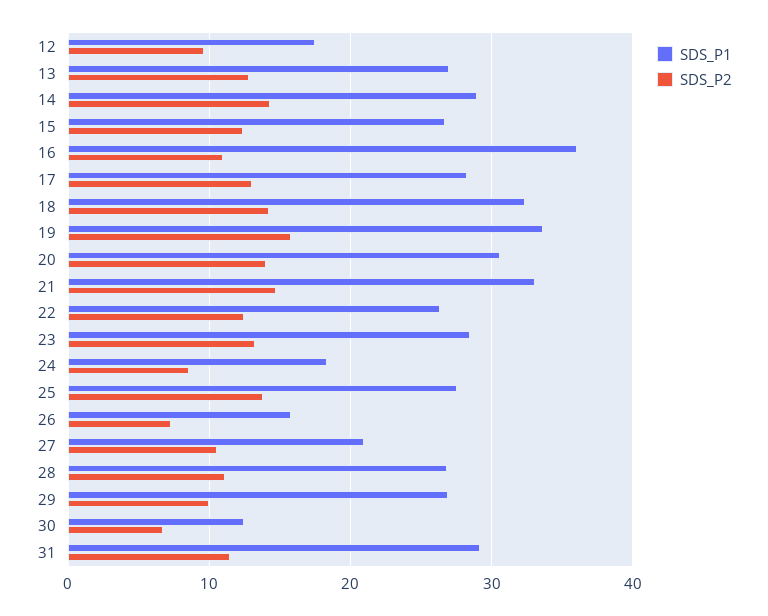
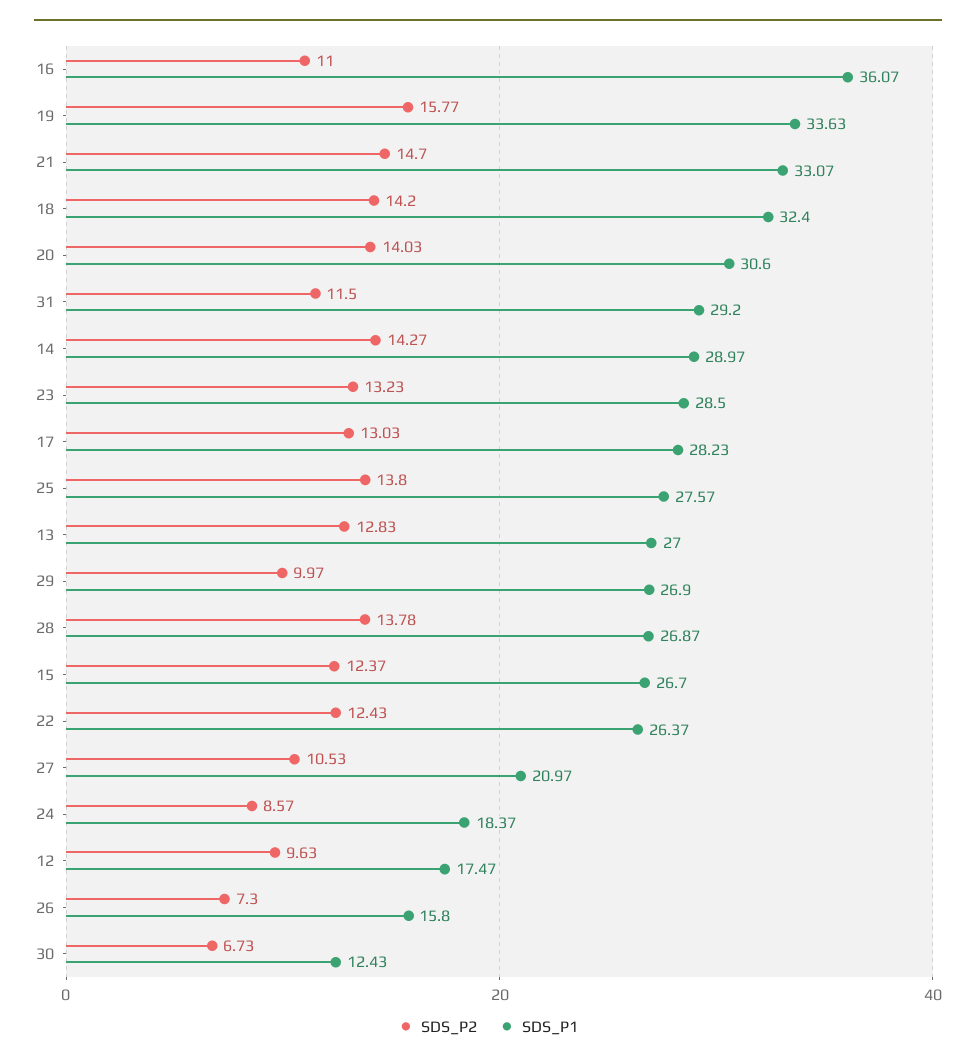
  {
    "SDS_P1": {
      "12": 17.47,
      "13": 27,
      "14": 28.97,
      "15": 26.7,
      "16": 36.07,
      "17": 28.23,
      "18": 32.4,
      "19": 33.63,
      "20": 30.6,
      "21": 33.07,
      "22": 26.37,
      "23": 28.5,
      "24": 18.37,
      "25": 27.57,
      "26": 15.8,
      "27": 20.97,
      "28": 26.87,
      "29": 26.9,
      "30": 12.43,
      "31": 29.2
    },
    "SDS_P2": {
      "12": 9.63,
      "13": 12.83,
      "14": 14.27,
      "15": 12.37,
      "16": 11,
      "17": 13.03,
      "18": 14.2,
      "19": 15.77,
      "20": 14.03,
      "21": 14.7,
      "22": 12.43,
      "23": 13.23,
      "24": 8.57,
      "25": 13.8,
      "26": 7.3,
      "27": 10.53,
-     "28": 11,
+     "28": 13.78,
      "29": 9.97,
      "30": 6.73,
      "31": 11.5
    }
  }

